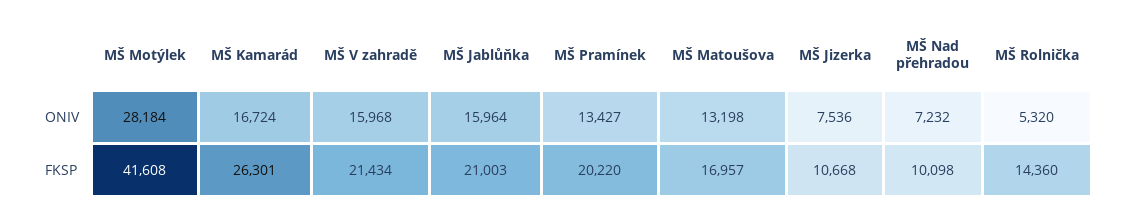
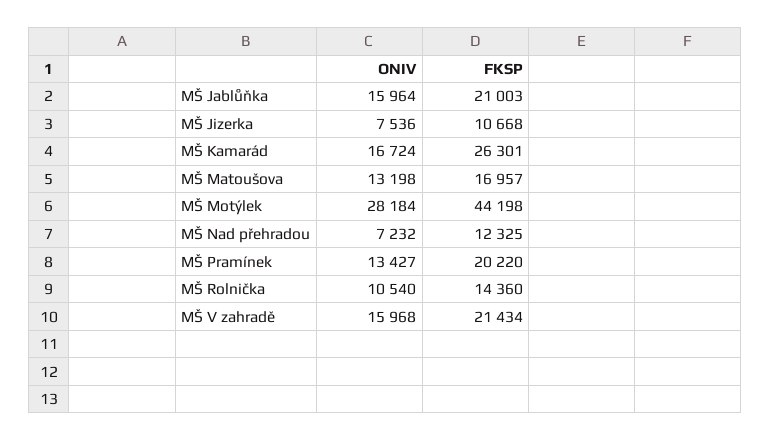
  {
    "MŠ Motýlek": {
      "ONIV": 28184,
-     "FKSP": 41608
+     "FKSP": 44198
    },
    "MŠ Kamarád": {
      "ONIV": 16724,
      "FKSP": 26301
    },
    "MŠ V zahradě": {
      "ONIV": 15968,
      "FKSP": 21434
    },
    "MŠ Jablůňka": {
      "ONIV": 15964,
      "FKSP": 21003
    },
    "MŠ Pramínek": {
      "ONIV": 13427,
      "FKSP": 20220
    },
    "MŠ Matoušova": {
      "ONIV": 13198,
      "FKSP": 16957
    },
    "MŠ Jizerka": {
      "ONIV": 7536,
      "FKSP": 10668
    },
    "MŠ Nad přehradou": {
      "ONIV": 7232,
-     "FKSP": 10098
+     "FKSP": 12325
    },
    "MŠ Rolnička": {
-     "ONIV": 5320,
+     "ONIV": 10540,
      "FKSP": 14360
    }
  }

